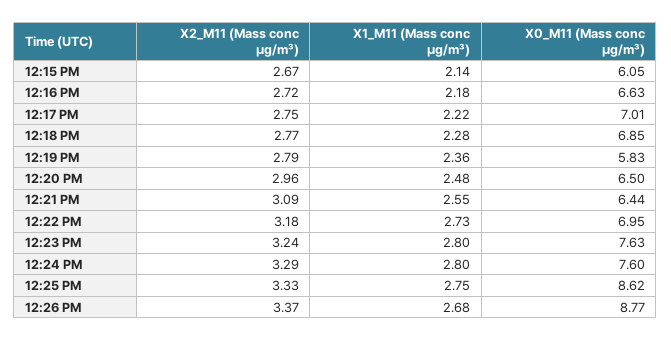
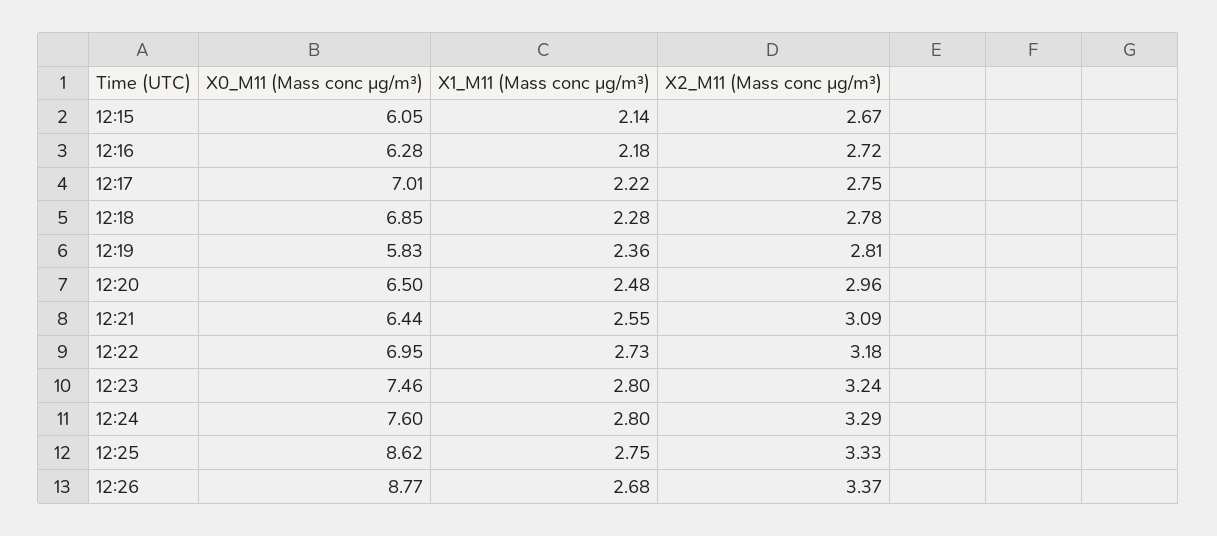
  {
    "X2_M11 (Mass conc μg/m³)": {
      "12:15 PM": 2.67,
      "12:16 PM": 2.72,
      "12:17 PM": 2.75,
-     "12:18 PM": 2.77,
+     "12:18 PM": 2.78,
-     "12:19 PM": 2.79,
+     "12:19 PM": 2.81,
      "12:20 PM": 2.96,
      "12:21 PM": 3.09,
      "12:22 PM": 3.18,
      "12:23 PM": 3.24,
      "12:24 PM": 3.29,
      "12:25 PM": 3.33,
      "12:26 PM": 3.37
    },
    "X1_M11 (Mass conc μg/m³)": {
      "12:15 PM": 2.14,
      "12:16 PM": 2.18,
      "12:17 PM": 2.22,
      "12:18 PM": 2.28,
      "12:19 PM": 2.36,
      "12:20 PM": 2.48,
      "12:21 PM": 2.55,
      "12:22 PM": 2.73,
      "12:23 PM": 2.8,
      "12:24 PM": 2.8,
      "12:25 PM": 2.75,
      "12:26 PM": 2.68
    },
    "X0_M11 (Mass conc μg/m³)": {
      "12:15 PM": 6.05,
-     "12:16 PM": 6.63,
+     "12:16 PM": 6.28,
      "12:17 PM": 7.01,
      "12:18 PM": 6.85,
      "12:19 PM": 5.83,
      "12:20 PM": 6.5,
      "12:21 PM": 6.44,
      "12:22 PM": 6.95,
-     "12:23 PM": 7.63,
+     "12:23 PM": 7.46,
      "12:24 PM": 7.6,
      "12:25 PM": 8.62,
      "12:26 PM": 8.77
    }
  }

